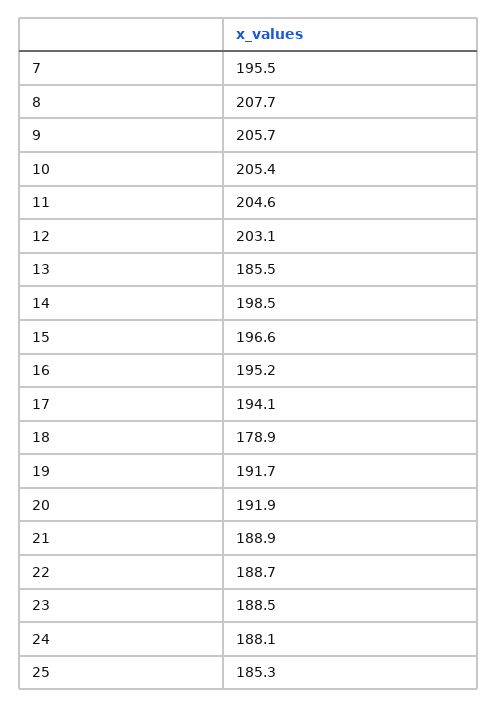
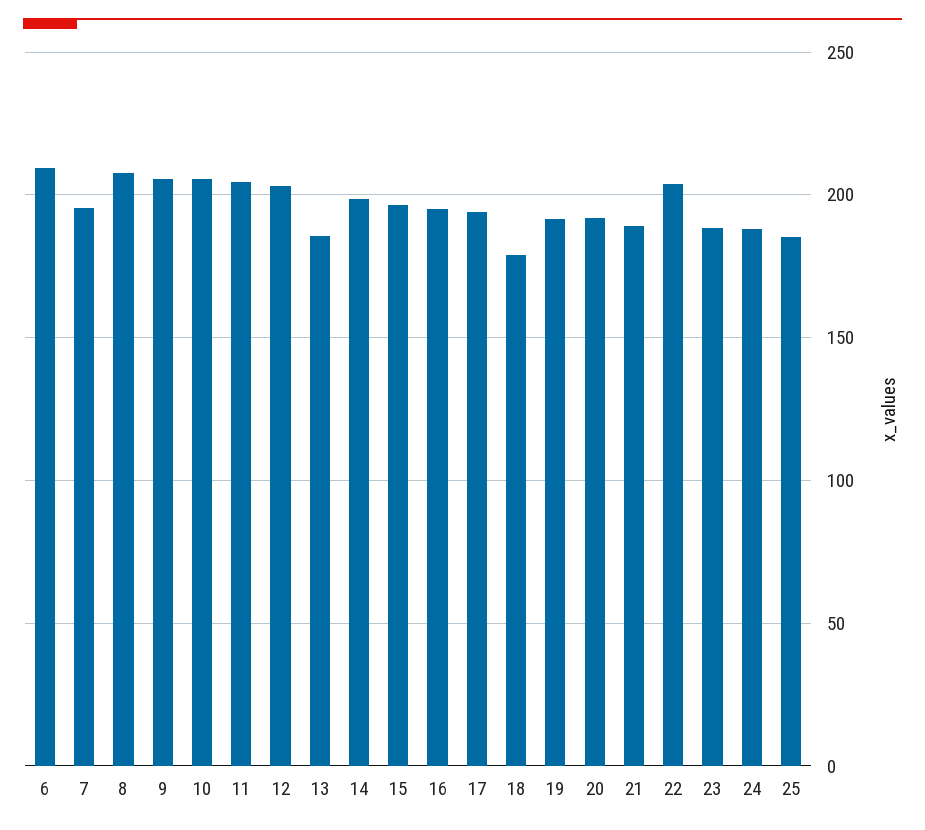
  {
    "7": 195.5,
    "8": 207.7,
    "9": 205.7,
    "10": 205.4,
    "11": 204.6,
    "12": 203.1,
    "13": 185.5,
    "14": 198.5,
    "15": 196.6,
    "16": 195.2,
    "17": 194.1,
    "18": 178.9,
    "19": 191.7,
    "20": 191.9,
    "21": 188.9,
-   "22": 188.7,
+   "22": 205,
    "23": 188.5,
    "24": 188.1,
-   "25": 185.3
+   "25": 185.3,
+   "6": 210
  }

